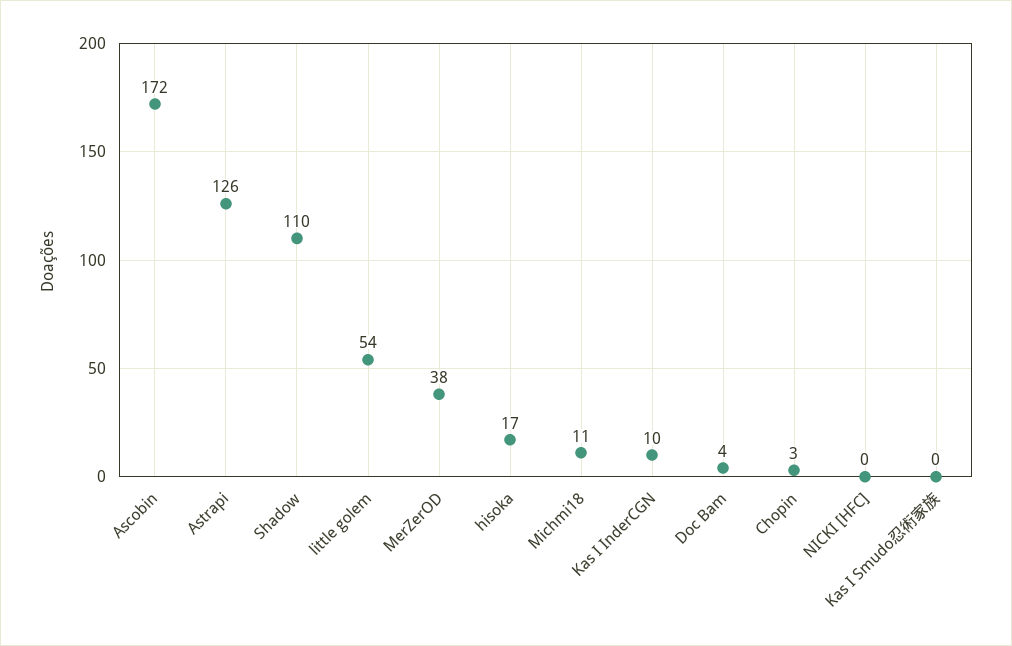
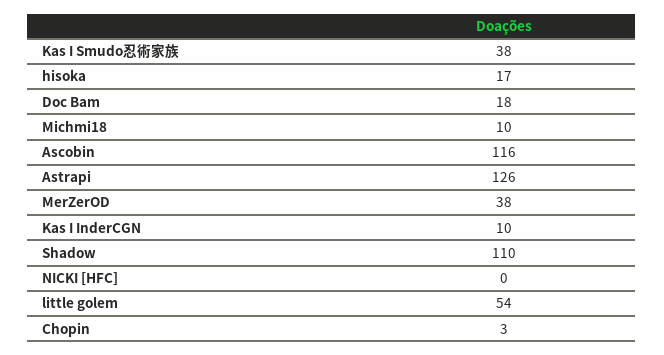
  {
-   "Ascobin": 172,
+   "Ascobin": 116,
    "Astrapi": 126,
    "Shadow": 110,
    "little golem": 54,
    "MerZerOD": 38,
    "hisoka": 17,
-   "Michmi18": 11,
+   "Michmi18": 10,
    "Kas I InderCGN": 10,
-   "Doc Bam": 4,
+   "Doc Bam": 18,
    "Chopin": 3,
    "NICKI [HFC]": 0,
-   "Kas I Smudo忍術家族": 0
+   "Kas I Smudo忍術家族": 38
  }

